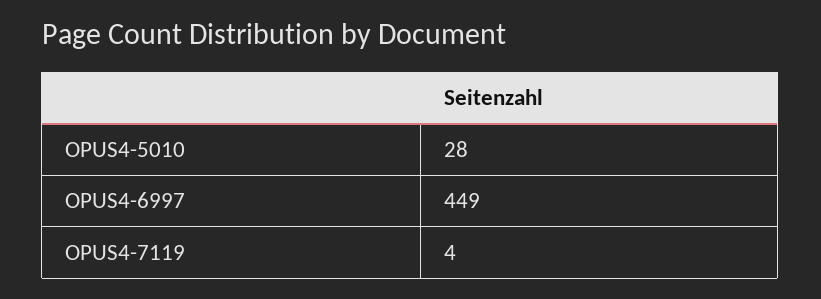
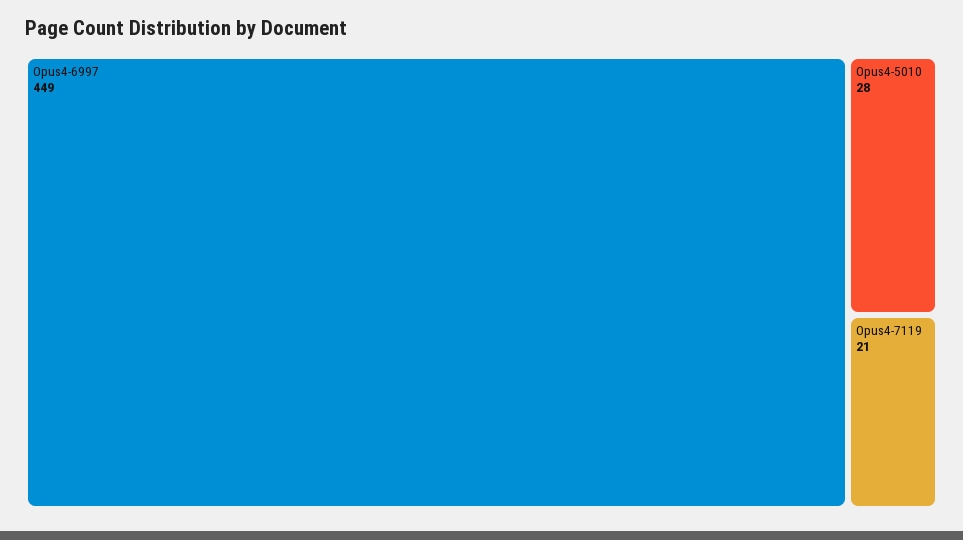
  {
    "OPUS4-5010": 28,
    "OPUS4-6997": 449,
-   "OPUS4-7119": 4
+   "OPUS4-7119": 21
  }

